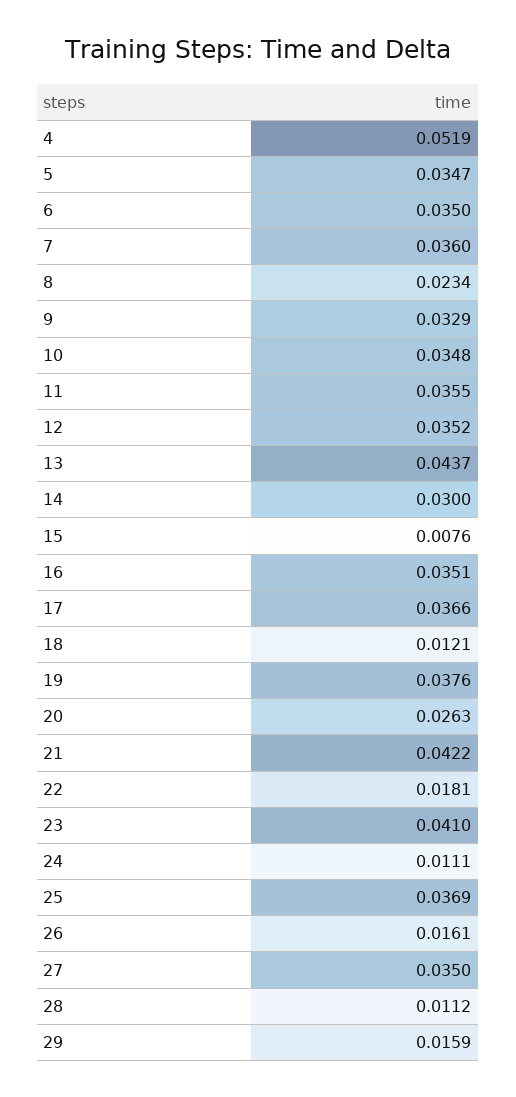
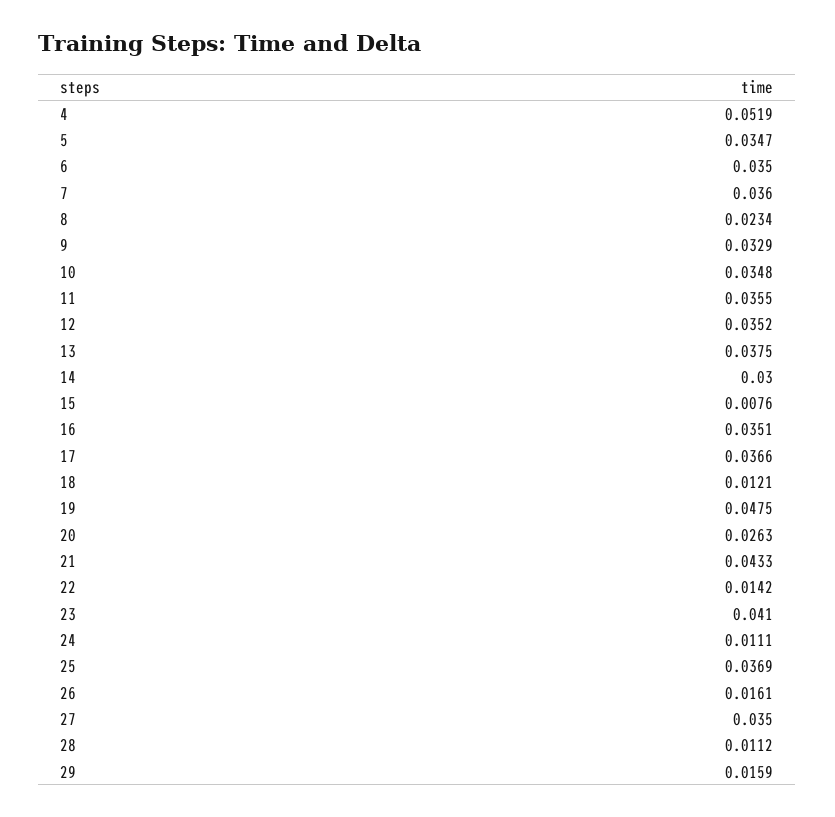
  {
    "4": 0.0519,
    "5": 0.0347,
    "6": 0.035,
    "7": 0.036,
    "8": 0.0234,
    "9": 0.0329,
    "10": 0.0348,
    "11": 0.0355,
    "12": 0.0352,
-   "13": 0.0437,
+   "13": 0.0375,
    "14": 0.03,
    "15": 0.0076,
    "16": 0.0351,
    "17": 0.0366,
    "18": 0.0121,
-   "19": 0.0376,
+   "19": 0.0475,
    "20": 0.0263,
-   "21": 0.0422,
+   "21": 0.0433,
-   "22": 0.0181,
+   "22": 0.0142,
    "23": 0.041,
    "24": 0.0111,
    "25": 0.0369,
    "26": 0.0161,
    "27": 0.035,
    "28": 0.0112,
    "29": 0.0159
  }

